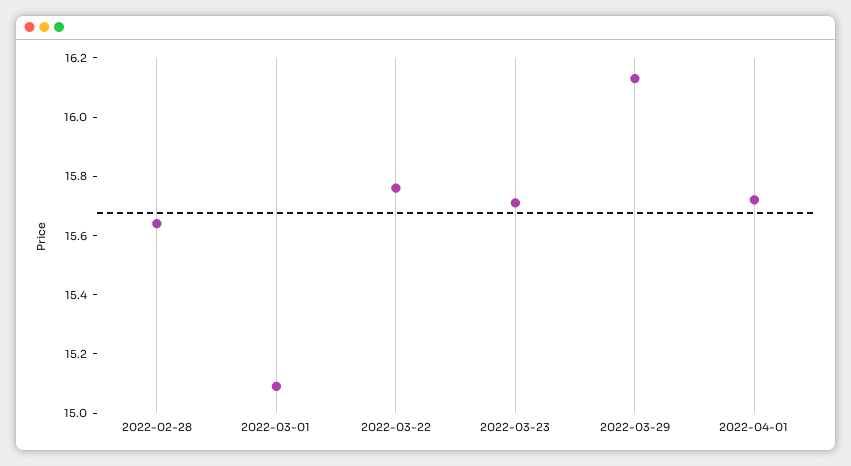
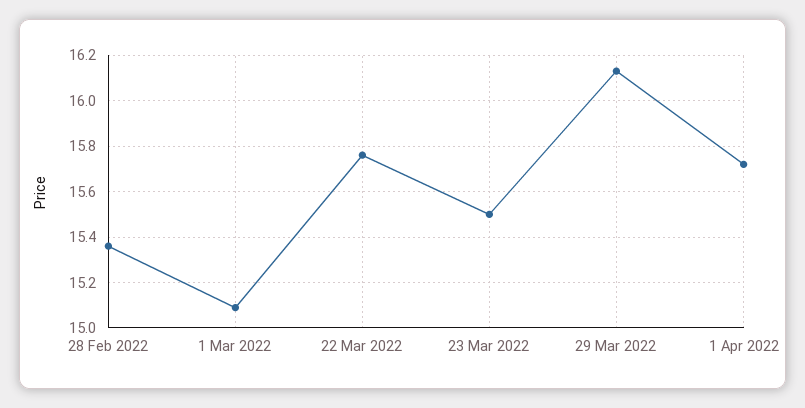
  {
-   "2022-02-28": 15.65,
+   "2022-02-28": 15.35,
    "2022-03-01": 15.1,
    "2022-03-22": 15.75,
-   "2022-03-23": 15.7,
+   "2022-03-23": 15.5,
    "2022-03-29": 16.15,
    "2022-04-01": 15.7
  }

